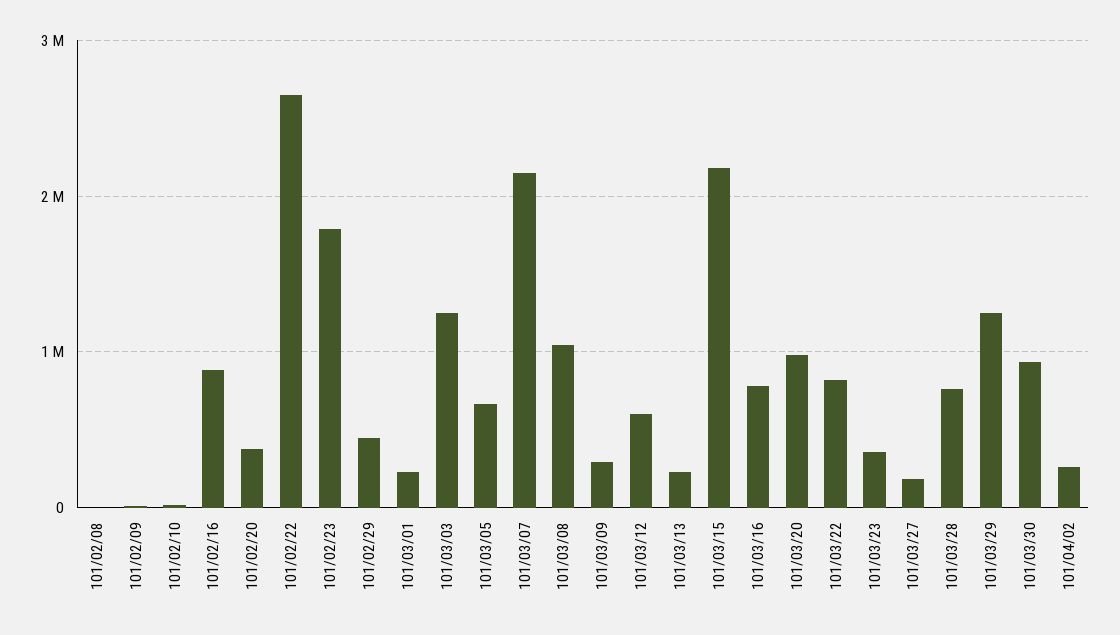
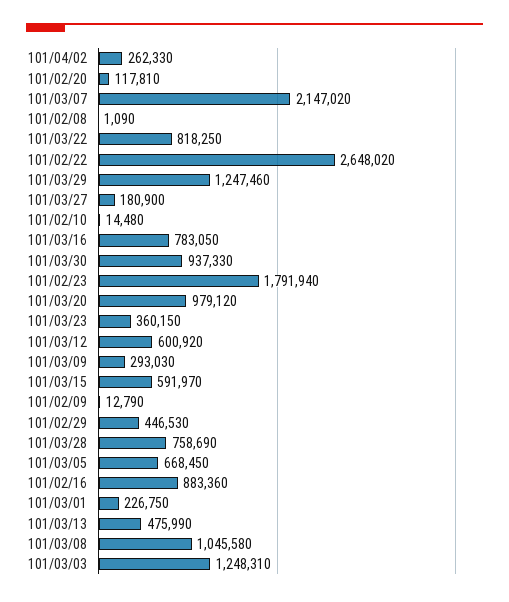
  {
    "101/02/08": 1090,
    "101/02/09": 12790,
    "101/02/10": 14480,
    "101/02/16": 883360,
-   "101/02/20": 400000,
+   "101/02/20": 117810,
    "101/02/22": 2648020,
    "101/02/23": 1791940,
    "101/02/29": 446530,
    "101/03/01": 226750,
    "101/03/03": 1248310,
    "101/03/05": 668450,
    "101/03/07": 2147020,
    "101/03/08": 1045580,
    "101/03/09": 293030,
    "101/03/12": 600920,
-   "101/03/13": 200000,
+   "101/03/13": 475990,
-   "101/03/15": 2200000,
+   "101/03/15": 591970,
    "101/03/16": 783050,
    "101/03/20": 979120,
    "101/03/22": 818250,
    "101/03/23": 360150,
    "101/03/27": 180900,
    "101/03/28": 758690,
    "101/03/29": 1247460,
    "101/03/30": 937330,
    "101/04/02": 262330
  }

